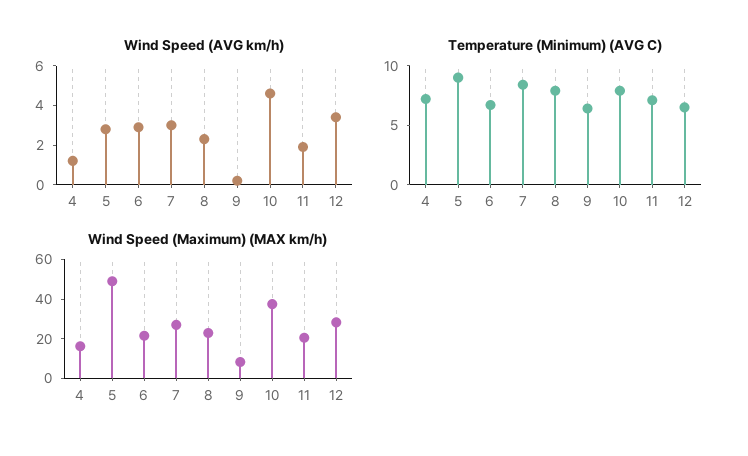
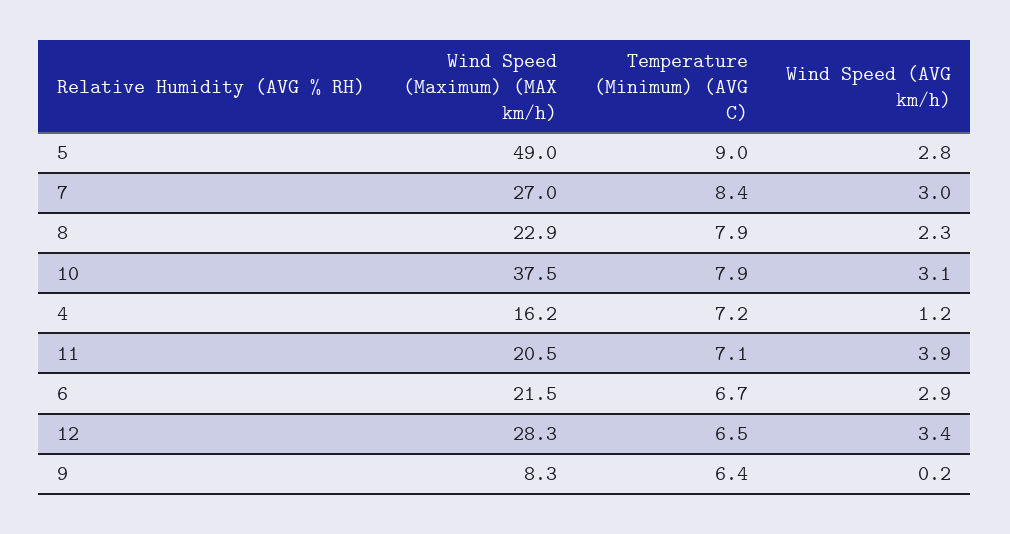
  {
    "Wind Speed (AVG km/h)": {
      "4": 1.2,
      "5": 2.8,
      "6": 2.9,
      "7": 3,
      "8": 2.3,
      "9": 0.2,
-     "10": 4.5,
+     "10": 3.1,
-     "11": 2,
+     "11": 3.9,
      "12": 3.4
    },
    "Temperature (Minimum) (AVG C)": {
      "4": 7.2,
      "5": 9,
      "6": 6.7,
      "7": 8.4,
      "8": 7.9,
      "9": 6.4,
      "10": 7.9,
      "11": 7.1,
      "12": 6.5
    },
    "Wind Speed (Maximum) (MAX km/h)": {
      "4": 16.2,
      "5": 49,
      "6": 21.5,
      "7": 27,
      "8": 22.9,
      "9": 8.3,
      "10": 37.5,
      "11": 20.5,
      "12": 28.3
    }
  }

